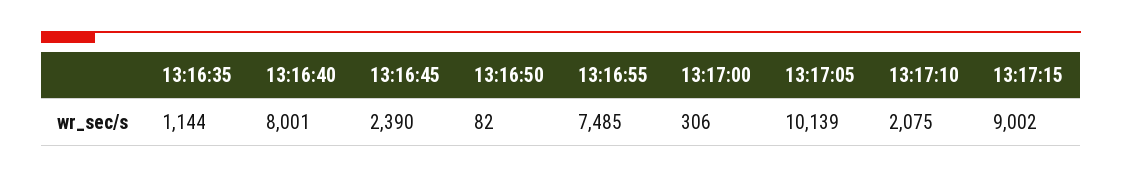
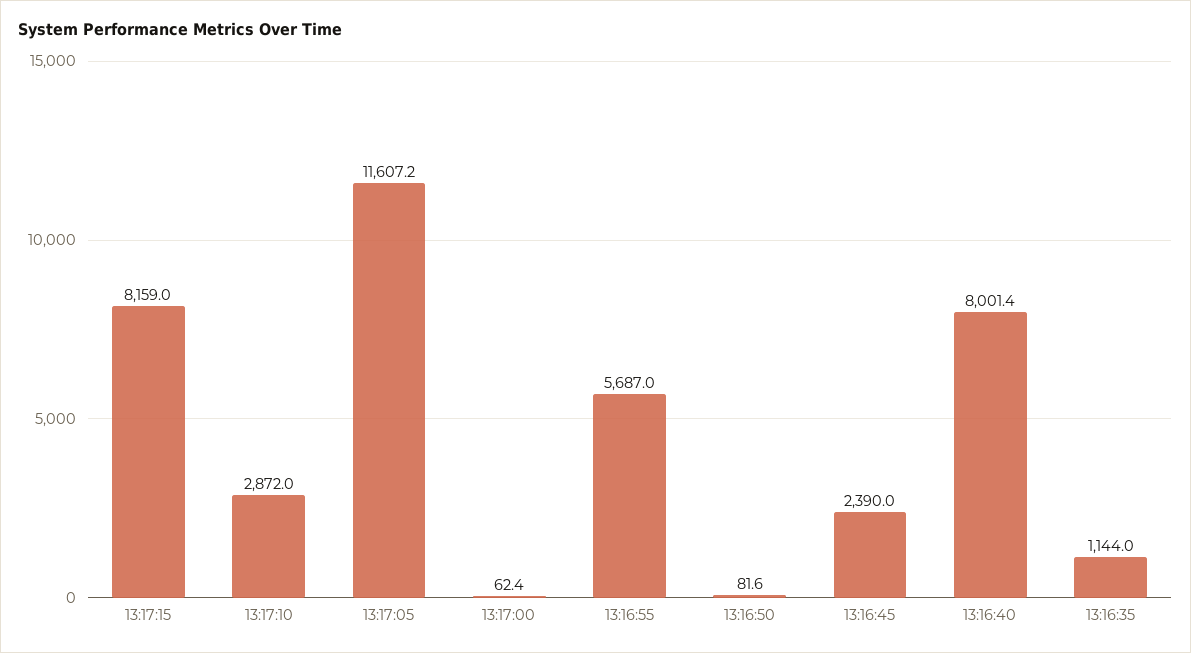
  {
    "13:16:35": 1144,
    "13:16:40": 8001.4,
    "13:16:45": 2390,
    "13:16:50": 81.6,
-   "13:16:55": 7485,
+   "13:16:55": 5687,
-   "13:17:00": 306,
+   "13:17:00": 62.4,
-   "13:17:05": 10139,
+   "13:17:05": 11607.2,
-   "13:17:10": 2075,
+   "13:17:10": 2872,
-   "13:17:15": 9002
+   "13:17:15": 8159
  }

